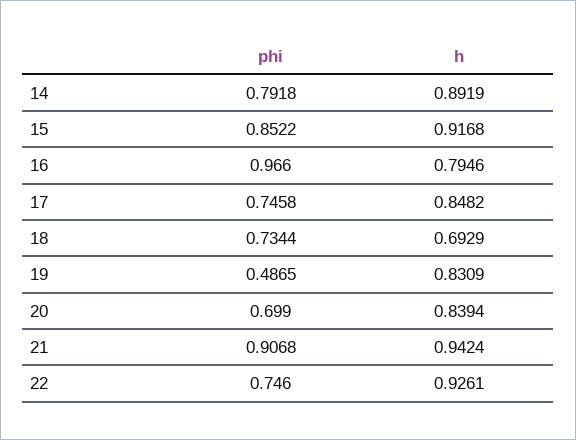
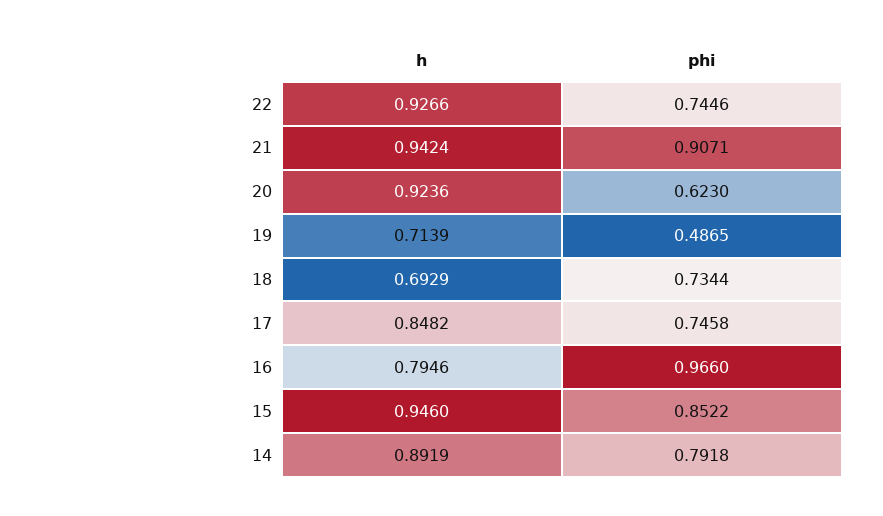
  {
    "phi": {
      "14": 0.7918,
      "15": 0.8522,
      "16": 0.966,
      "17": 0.7458,
      "18": 0.7344,
      "19": 0.4865,
-     "20": 0.699,
+     "20": 0.623,
-     "21": 0.9068,
+     "21": 0.9071,
-     "22": 0.746
+     "22": 0.7446
    },
    "h": {
      "14": 0.8919,
-     "15": 0.9168,
+     "15": 0.946,
      "16": 0.7946,
      "17": 0.8482,
      "18": 0.6929,
-     "19": 0.8309,
+     "19": 0.7139,
-     "20": 0.8394,
+     "20": 0.9236,
      "21": 0.9424,
-     "22": 0.9261
+     "22": 0.9266
    }
  }

